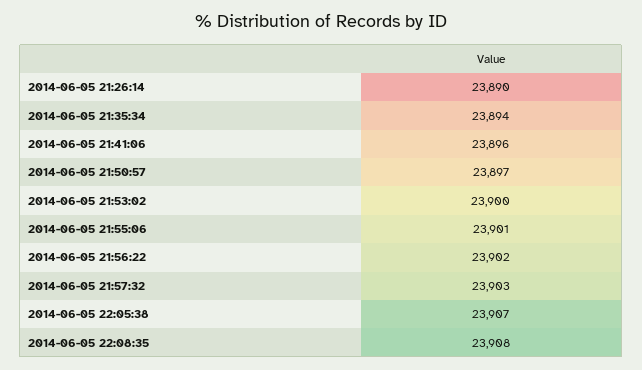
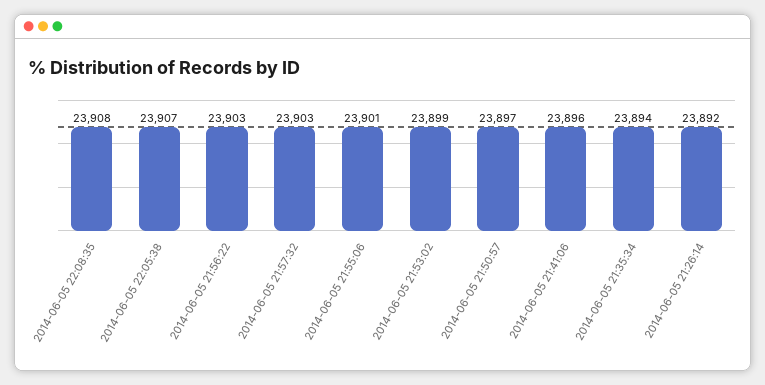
  {
-   "2014-06-05 21:26:14": 23890,
+   "2014-06-05 21:26:14": 23892,
    "2014-06-05 21:35:34": 23894,
    "2014-06-05 21:41:06": 23896,
    "2014-06-05 21:50:57": 23897,
-   "2014-06-05 21:53:02": 23900,
+   "2014-06-05 21:53:02": 23899,
    "2014-06-05 21:55:06": 23901,
-   "2014-06-05 21:56:22": 23902,
+   "2014-06-05 21:56:22": 23903,
    "2014-06-05 21:57:32": 23903,
    "2014-06-05 22:05:38": 23907,
    "2014-06-05 22:08:35": 23908
  }

